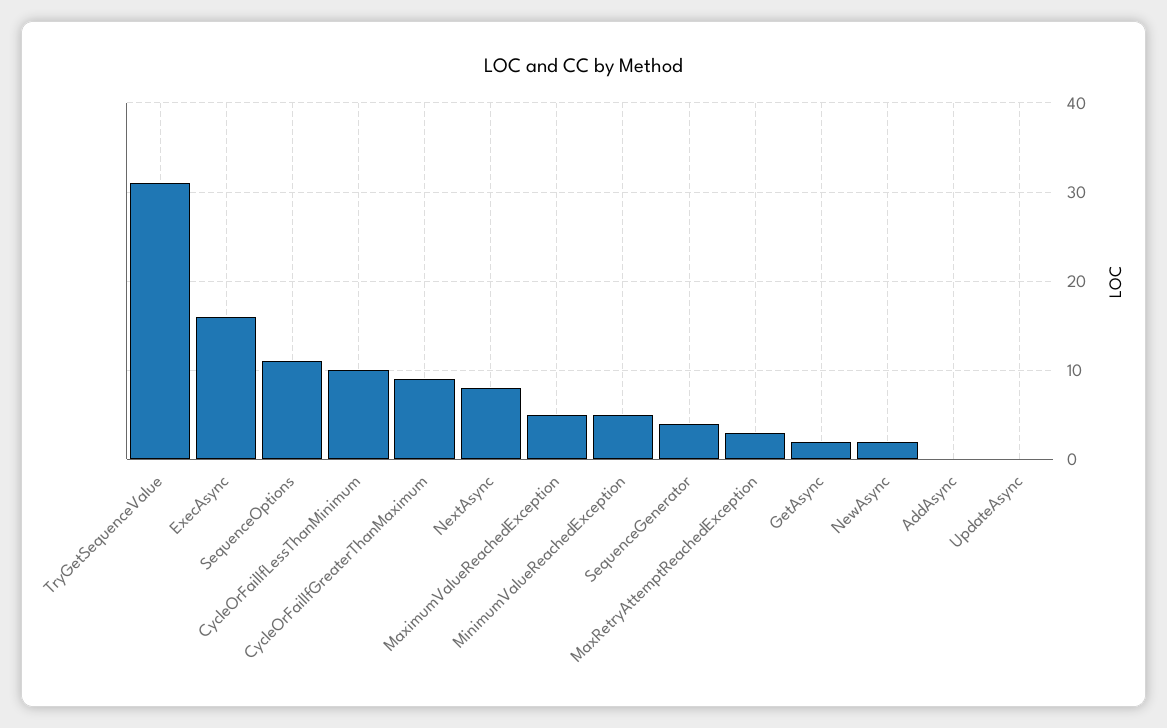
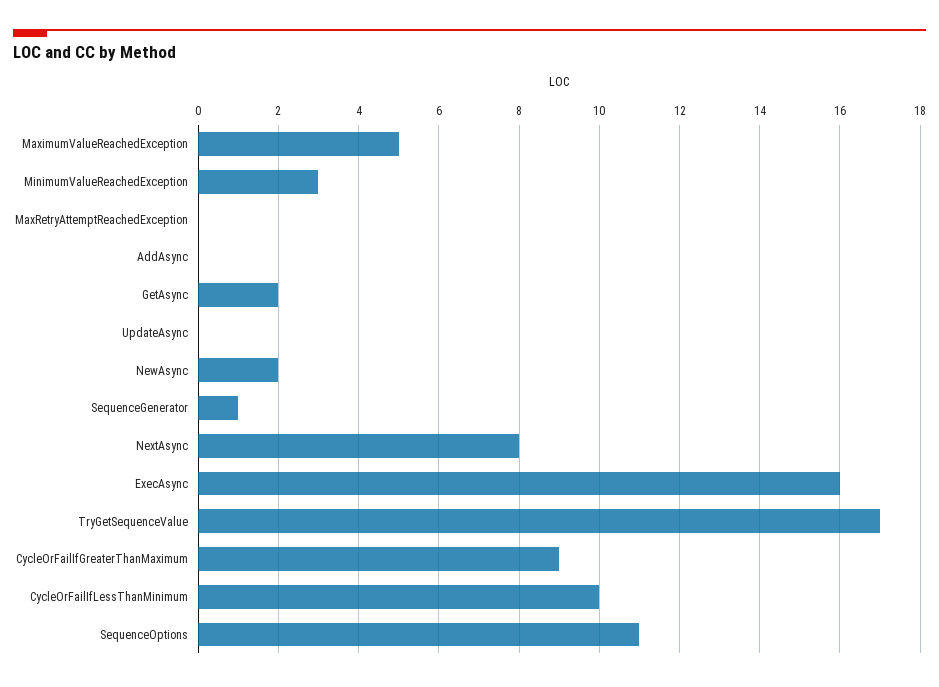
  {
-   "TryGetSequenceValue": 31,
+   "TryGetSequenceValue": 17,
    "ExecAsync": 16,
    "SequenceOptions": 11,
    "CycleOrFailIfLessThanMinimum": 10,
    "CycleOrFailIfGreaterThanMaximum": 9,
    "NextAsync": 8,
    "MaximumValueReachedException": 5,
-   "MinimumValueReachedException": 5,
+   "MinimumValueReachedException": 3,
-   "SequenceGenerator": 4,
+   "SequenceGenerator": 1,
-   "MaxRetryAttemptReachedException": 3,
+   "MaxRetryAttemptReachedException": 0,
    "GetAsync": 2,
    "NewAsync": 2,
    "AddAsync": 0,
    "UpdateAsync": 0
  }

